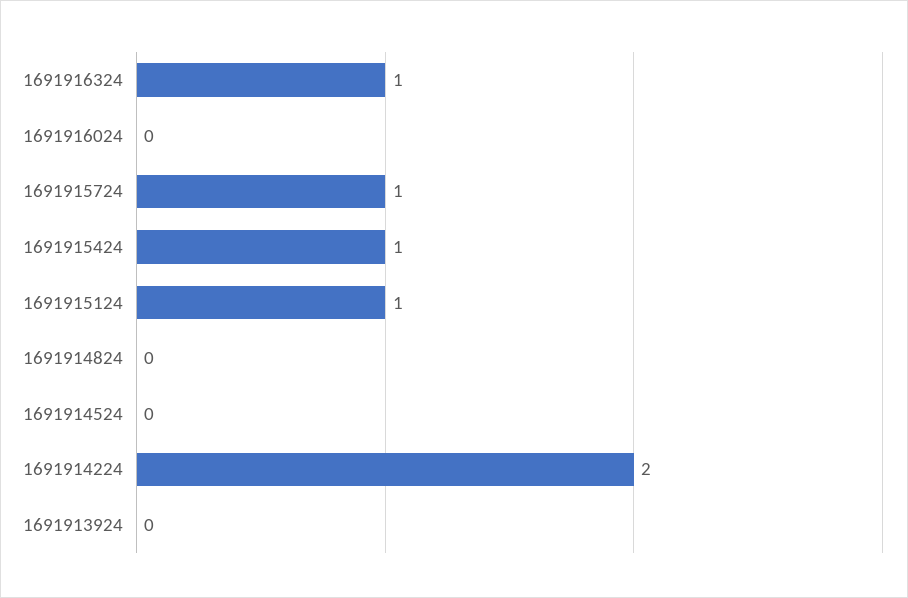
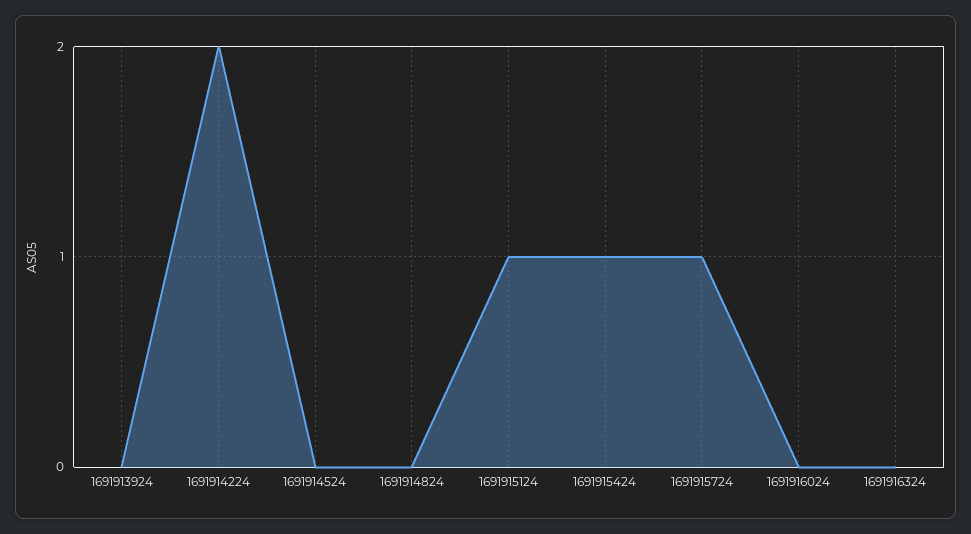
  {
-   "1691916324": 1,
+   "1691916324": 0,
    "1691916024": 0,
    "1691915724": 1,
    "1691915424": 1,
    "1691915124": 1,
    "1691914824": 0,
    "1691914524": 0,
    "1691914224": 2,
    "1691913924": 0
  }

